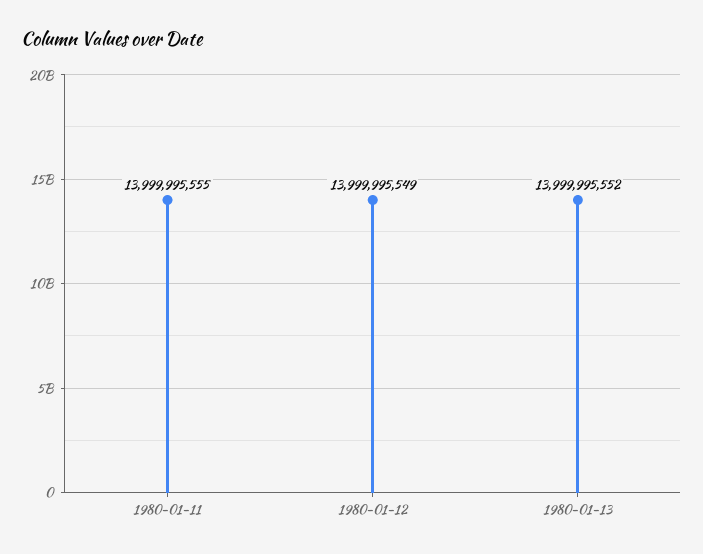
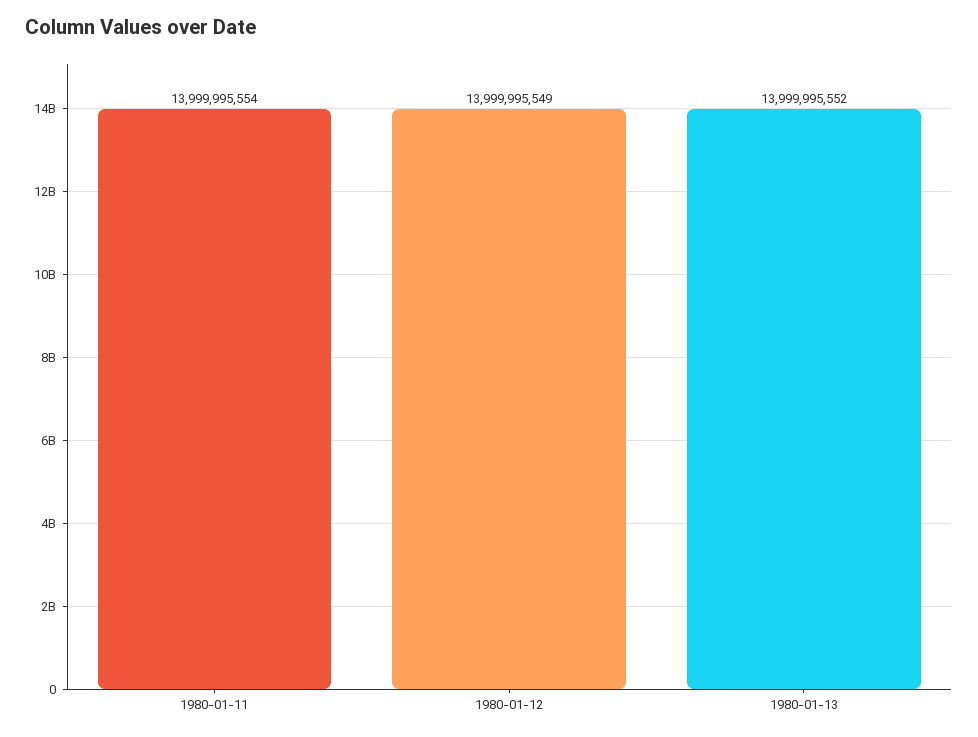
  {
-   "1980-01-11": 13999995555,
+   "1980-01-11": 13999995554,
    "1980-01-12": 13999995549,
    "1980-01-13": 13999995552
  }

